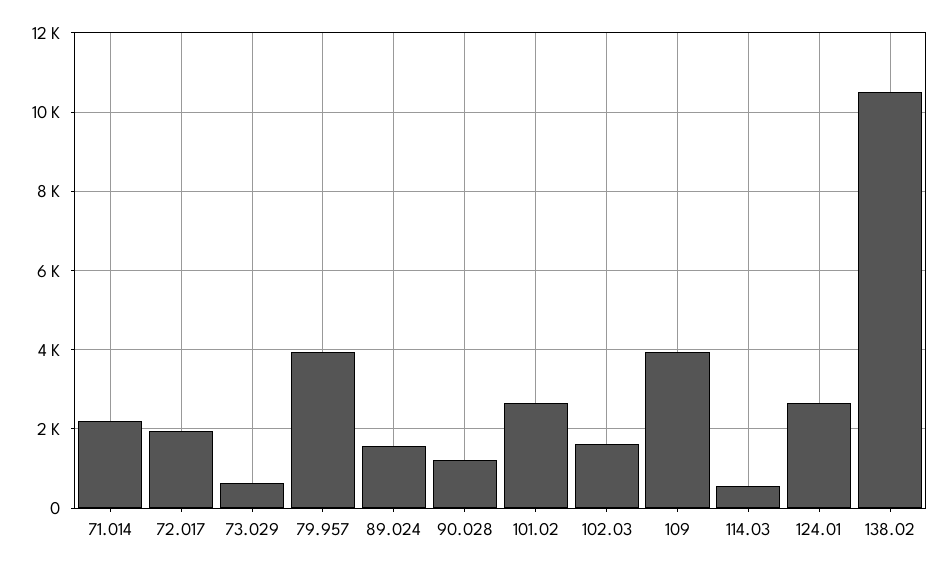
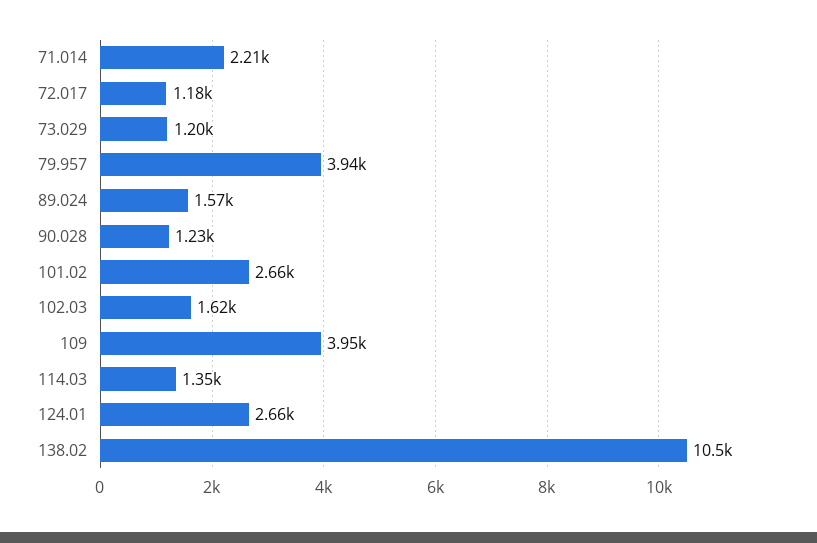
  {
    "71.014": 2210,
-   "72.017": 2000,
+   "72.017": 1180,
-   "73.029": 600,
+   "73.029": 1200,
    "79.957": 3940,
    "89.024": 1570,
    "90.028": 1230,
    "101.02": 2660,
    "102.03": 1620,
    "109": 3950,
-   "114.03": 600,
+   "114.03": 1350,
    "124.01": 2660,
    "138.02": 10500
  }

